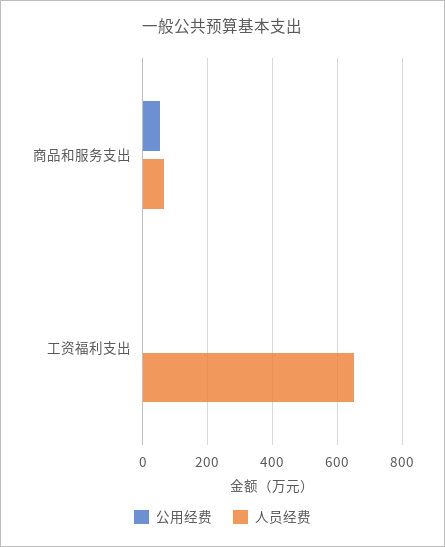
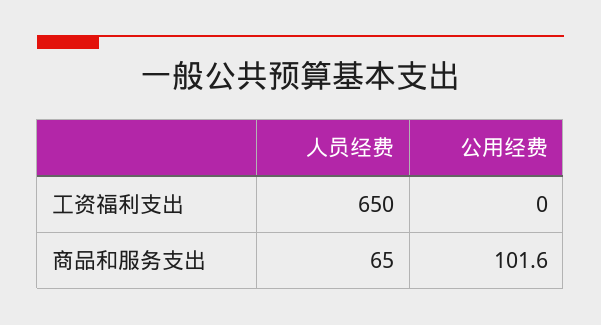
  {
    "公用经费": {
-     "商品和服务支出": 60,
+     "商品和服务支出": 101.6,
      "工资福利支出": 0
    },
    "人员经费": {
      "商品和服务支出": 65,
      "工资福利支出": 650
    }
  }

